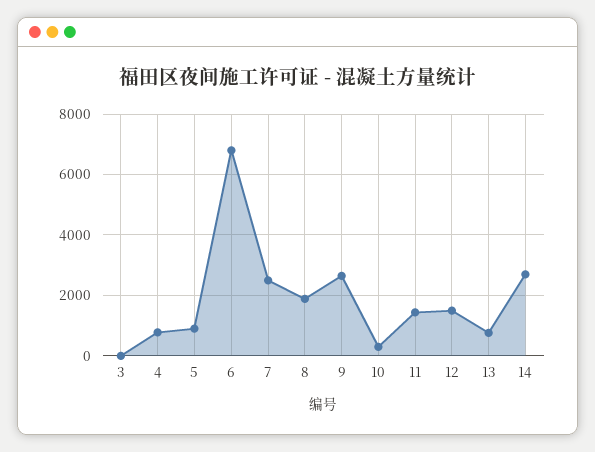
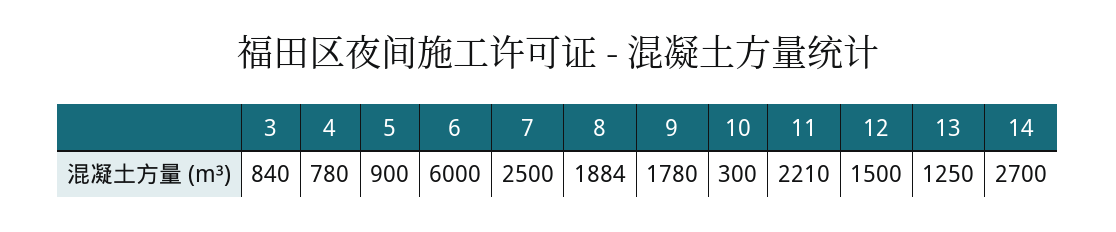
  {
-   "3": 0,
+   "3": 840,
    "4": 780,
    "5": 900,
-   "6": 6800,
+   "6": 6000,
    "7": 2500,
    "8": 1884,
-   "9": 2600,
+   "9": 1780,
    "10": 300,
-   "11": 1400,
+   "11": 2210,
    "12": 1500,
-   "13": 800,
+   "13": 1250,
    "14": 2700
  }

